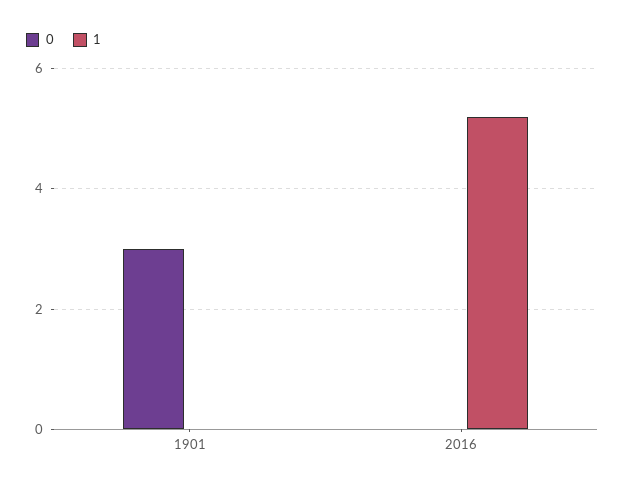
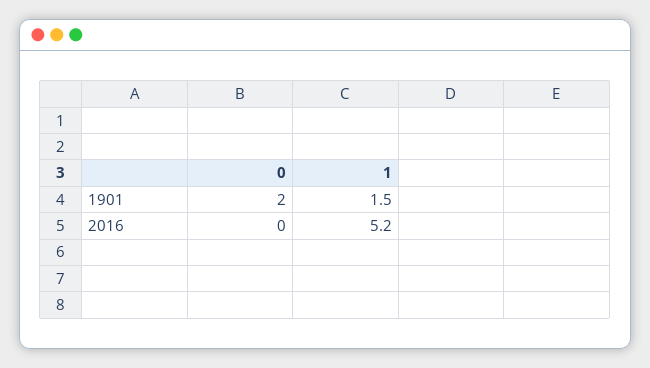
  {
    "0": {
-     "1901": 3,
+     "1901": 2,
      "2016": 0
    },
    "1": {
-     "1901": 0,
+     "1901": 1.5,
      "2016": 5.2
    }
  }

